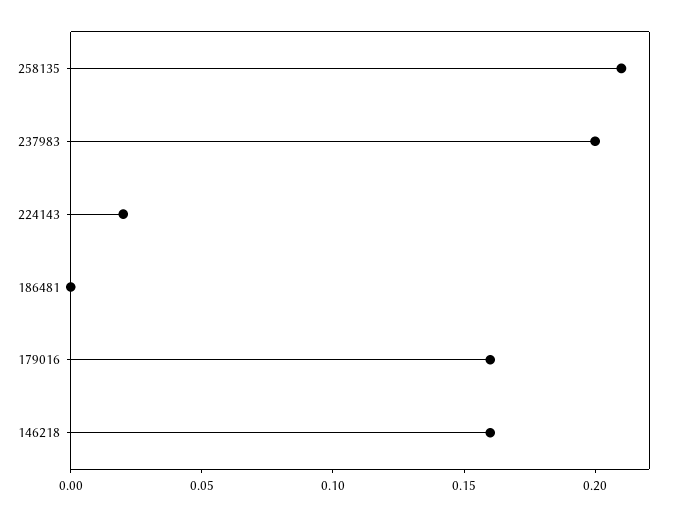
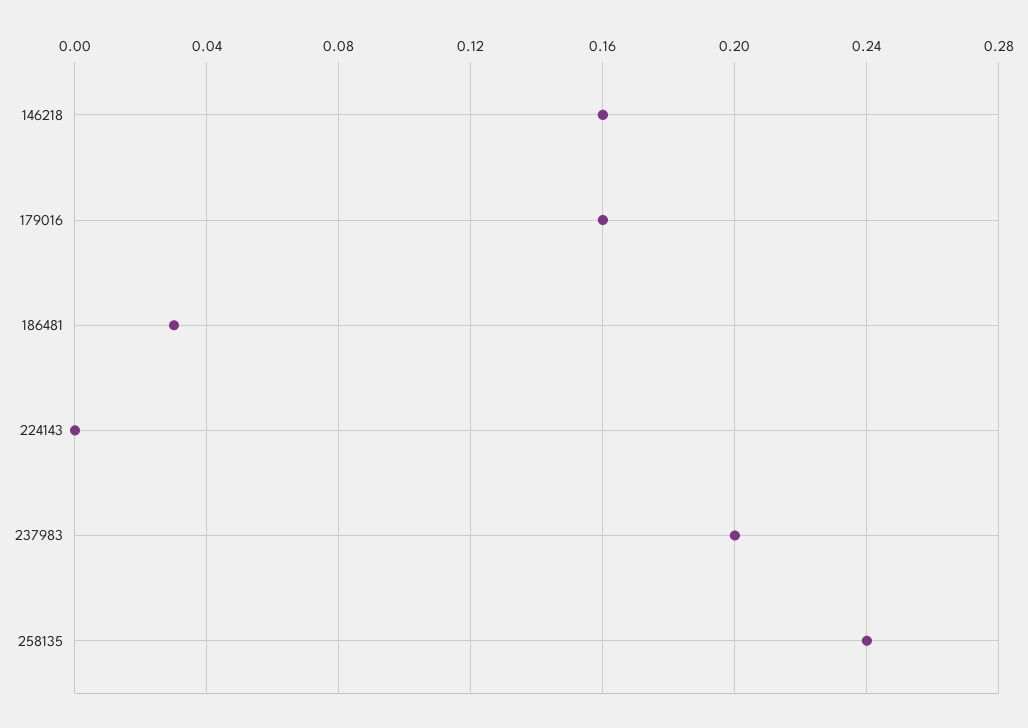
  {
-   "258135": 0.21,
+   "258135": 0.24,
    "237983": 0.2,
-   "224143": 0.02,
+   "224143": 0,
-   "186481": 0,
+   "186481": 0.03,
    "179016": 0.16,
    "146218": 0.16
  }

